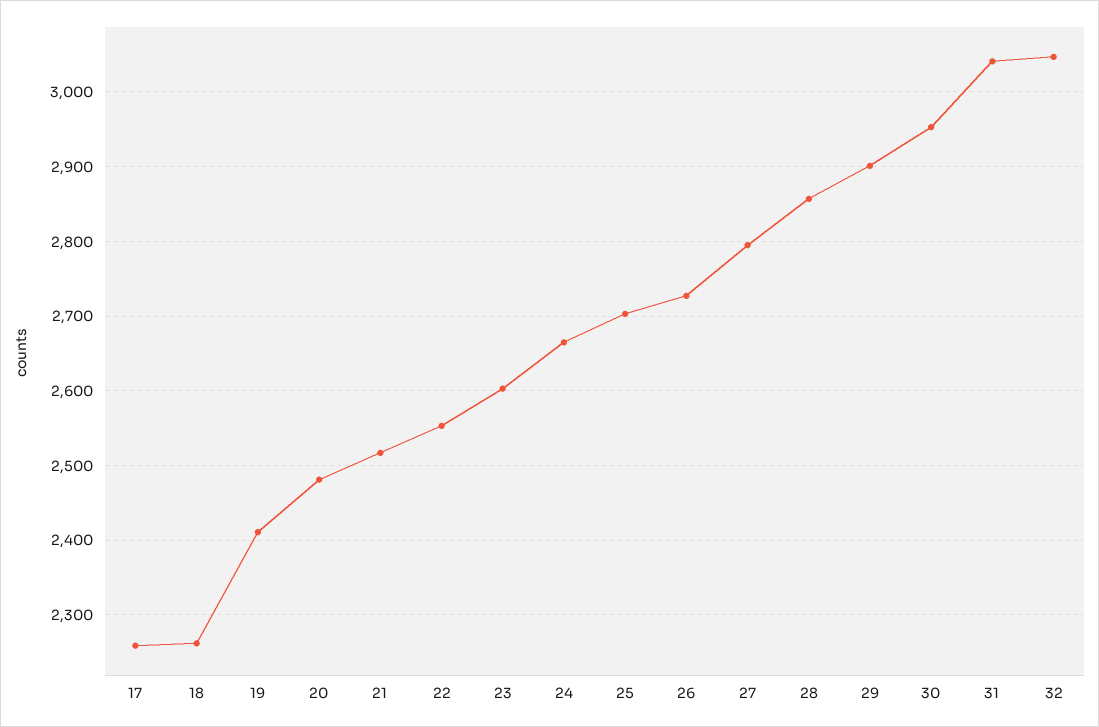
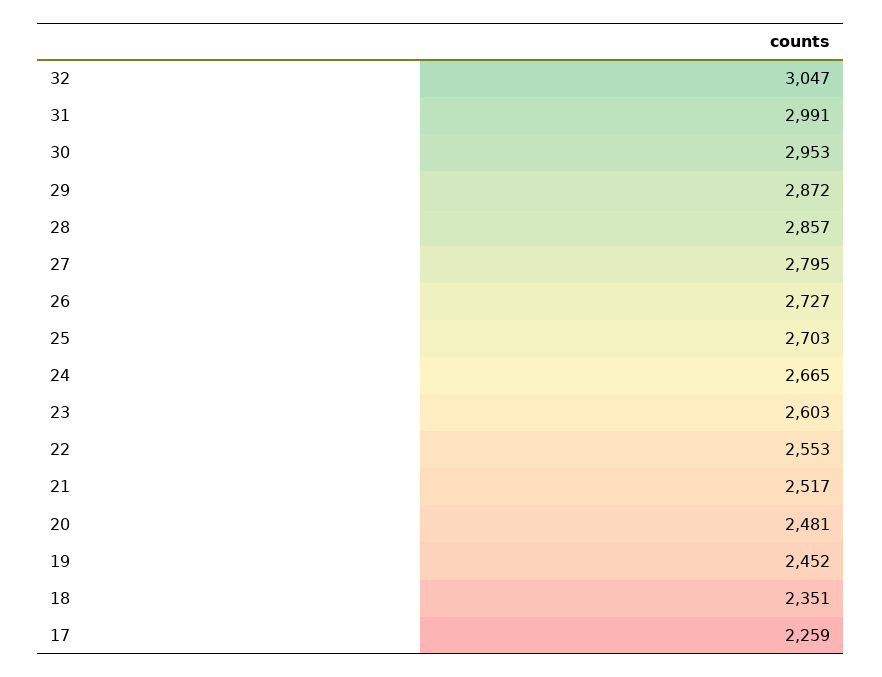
  {
    "17": 2259,
-   "18": 2260,
+   "18": 2351,
-   "19": 2410,
+   "19": 2452,
    "20": 2481,
    "21": 2517,
    "22": 2553,
    "23": 2603,
    "24": 2665,
    "25": 2703,
    "26": 2727,
    "27": 2795,
    "28": 2857,
-   "29": 2900,
+   "29": 2872,
    "30": 2953,
-   "31": 3040,
+   "31": 2991,
    "32": 3047
  }

